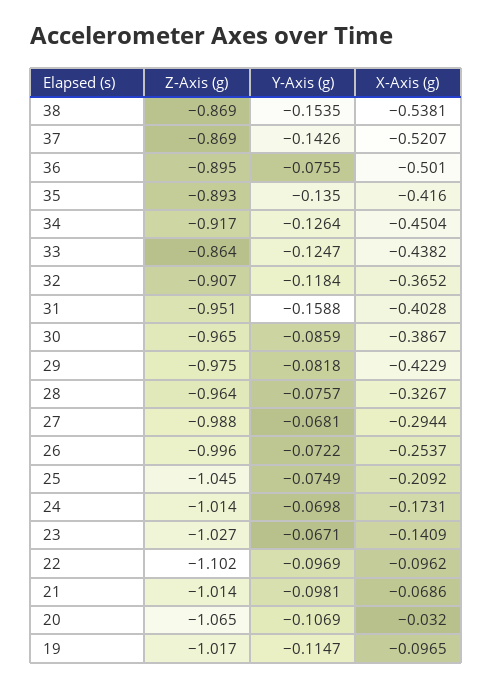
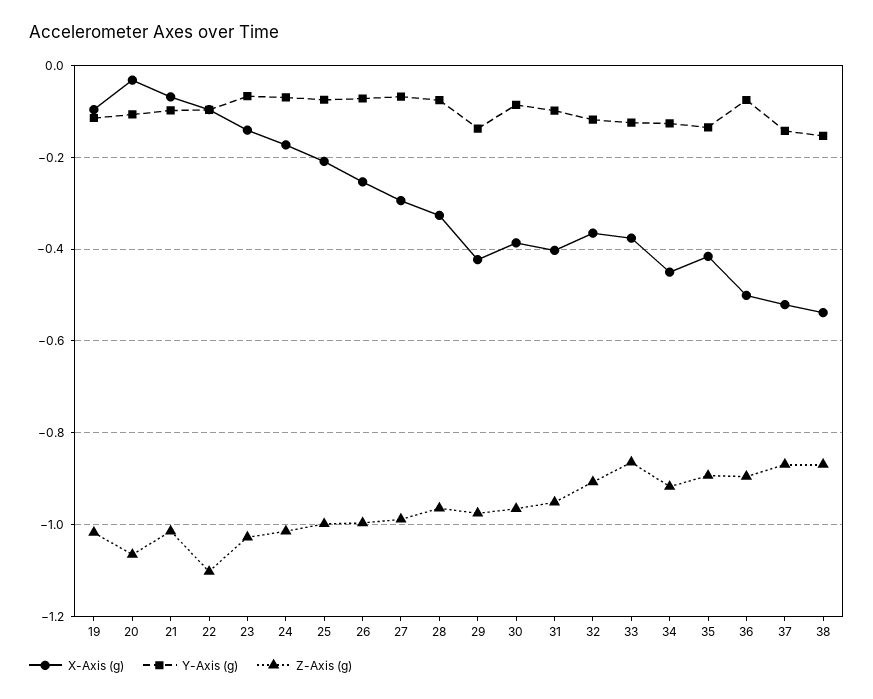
  {
    "Z-Axis (g)": {
      "38": -0.869,
      "37": -0.869,
      "36": -0.895,
      "35": -0.893,
      "34": -0.917,
      "33": -0.864,
      "32": -0.907,
      "31": -0.951,
      "30": -0.965,
      "29": -0.975,
      "28": -0.964,
      "27": -0.988,
      "26": -0.996,
-     "25": -1.045,
+     "25": -1,
      "24": -1.014,
      "23": -1.027,
      "22": -1.102,
      "21": -1.014,
      "20": -1.065,
      "19": -1.017
    },
    "Y-Axis (g)": {
      "38": -0.1535,
      "37": -0.1426,
      "36": -0.0755,
      "35": -0.135,
      "34": -0.1264,
      "33": -0.1247,
      "32": -0.1184,
-     "31": -0.1588,
+     "31": -0.1,
      "30": -0.0859,
-     "29": -0.0818,
+     "29": -0.14,
      "28": -0.0757,
      "27": -0.0681,
      "26": -0.0722,
      "25": -0.0749,
      "24": -0.0698,
      "23": -0.0671,
      "22": -0.0969,
      "21": -0.0981,
      "20": -0.1069,
      "19": -0.1147
    },
    "X-Axis (g)": {
      "38": -0.5381,
      "37": -0.5207,
      "36": -0.501,
      "35": -0.416,
      "34": -0.4504,
-     "33": -0.4382,
+     "33": -0.38,
      "32": -0.3652,
      "31": -0.4028,
      "30": -0.3867,
      "29": -0.4229,
      "28": -0.3267,
      "27": -0.2944,
      "26": -0.2537,
      "25": -0.2092,
      "24": -0.1731,
      "23": -0.1409,
      "22": -0.0962,
      "21": -0.0686,
      "20": -0.032,
      "19": -0.0965
    }
  }

